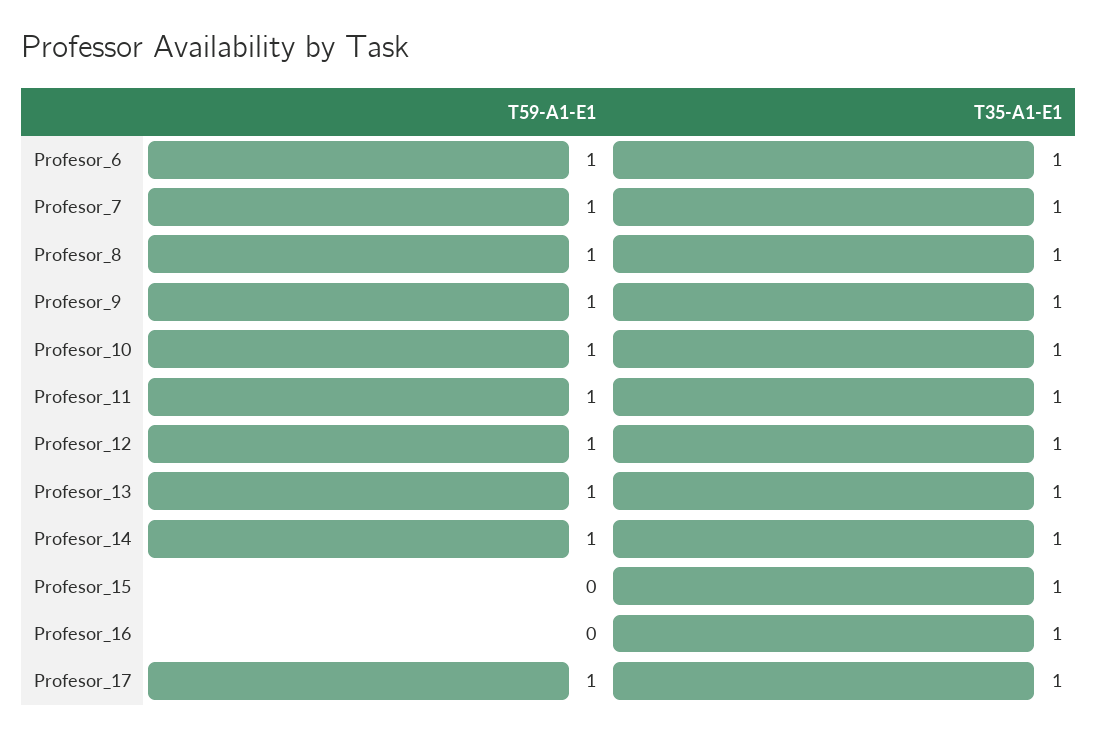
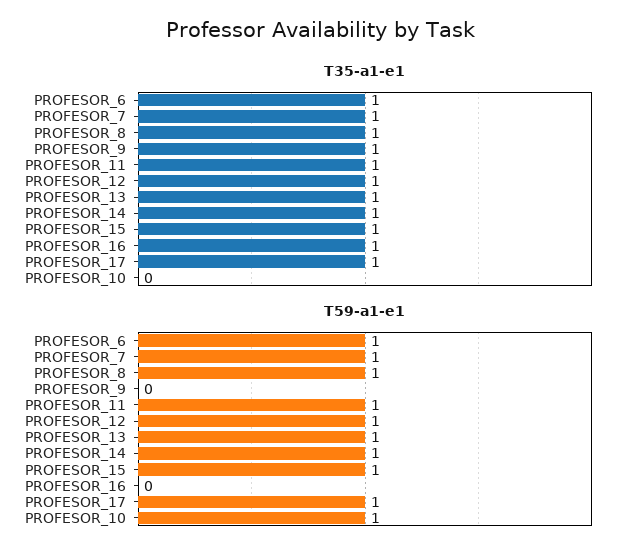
  {
    "T59-A1-E1": {
      "Profesor_6": 1,
      "Profesor_7": 1,
      "Profesor_8": 1,
-     "Profesor_9": 1,
+     "Profesor_9": 0,
      "Profesor_10": 1,
      "Profesor_11": 1,
      "Profesor_12": 1,
      "Profesor_13": 1,
      "Profesor_14": 1,
-     "Profesor_15": 0,
+     "Profesor_15": 1,
      "Profesor_16": 0,
      "Profesor_17": 1
    },
    "T35-A1-E1": {
      "Profesor_6": 1,
      "Profesor_7": 1,
      "Profesor_8": 1,
      "Profesor_9": 1,
-     "Profesor_10": 1,
+     "Profesor_10": 0,
      "Profesor_11": 1,
      "Profesor_12": 1,
      "Profesor_13": 1,
      "Profesor_14": 1,
      "Profesor_15": 1,
      "Profesor_16": 1,
      "Profesor_17": 1
    }
  }

